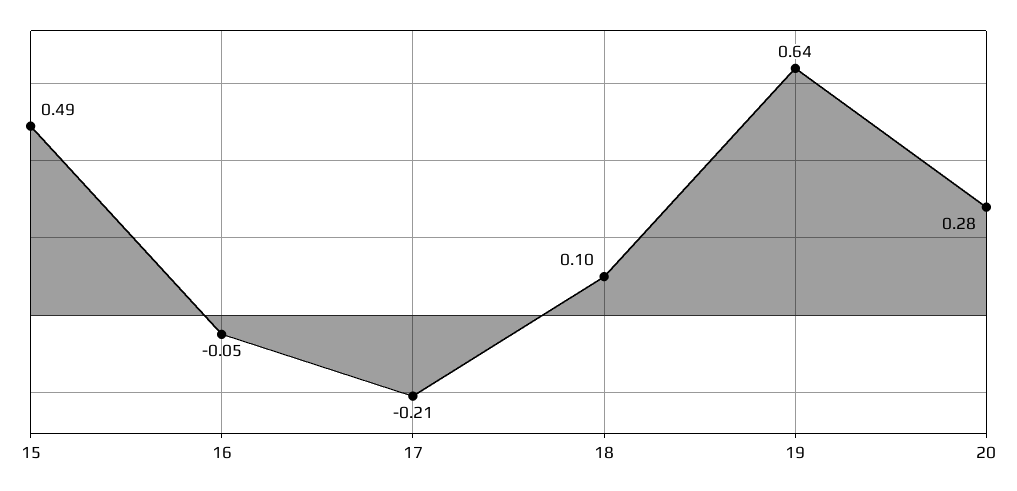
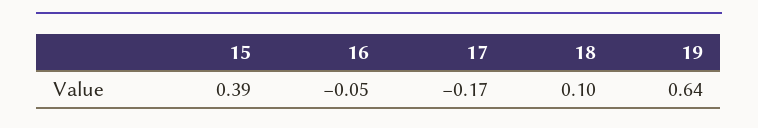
  {
-   "15": 0.49,
+   "15": 0.39,
    "16": -0.05,
-   "17": -0.21,
+   "17": -0.17,
    "18": 0.1,
-   "19": 0.64,
+   "19": 0.64
-   "20": 0.28
  }

